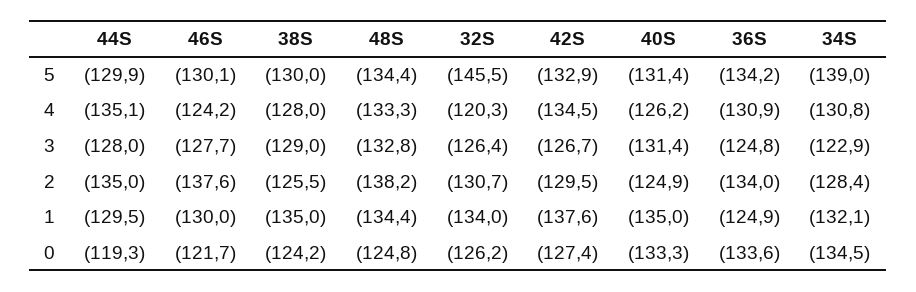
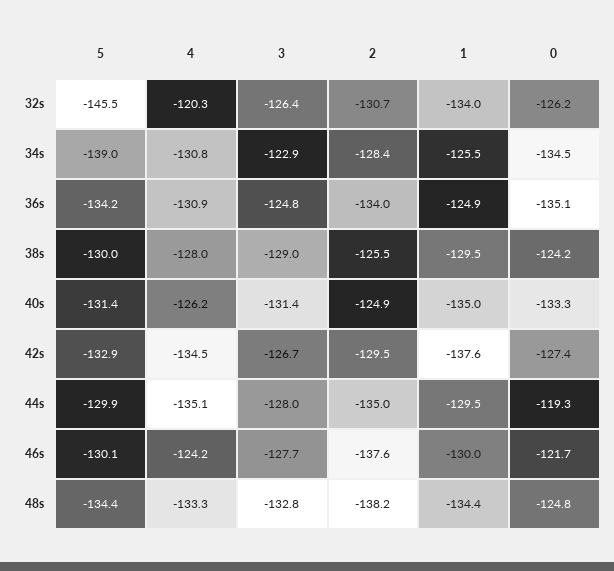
  {
    "44S": {
      "5": -129.9,
      "4": -135.1,
      "3": -128,
      "2": -135,
      "1": -129.5,
      "0": -119.3
    },
    "46S": {
      "5": -130.1,
      "4": -124.2,
      "3": -127.7,
      "2": -137.6,
      "1": -130,
      "0": -121.7
    },
    "38S": {
      "5": -130,
      "4": -128,
      "3": -129,
      "2": -125.5,
-     "1": -135,
+     "1": -129.5,
      "0": -124.2
    },
    "48S": {
      "5": -134.4,
      "4": -133.3,
      "3": -132.8,
      "2": -138.2,
      "1": -134.4,
      "0": -124.8
    },
    "32S": {
      "5": -145.5,
      "4": -120.3,
      "3": -126.4,
      "2": -130.7,
      "1": -134,
      "0": -126.2
    },
    "42S": {
      "5": -132.9,
      "4": -134.5,
      "3": -126.7,
      "2": -129.5,
      "1": -137.6,
      "0": -127.4
    },
    "40S": {
      "5": -131.4,
      "4": -126.2,
      "3": -131.4,
      "2": -124.9,
      "1": -135,
      "0": -133.3
    },
    "36S": {
      "5": -134.2,
      "4": -130.9,
      "3": -124.8,
      "2": -134,
      "1": -124.9,
-     "0": -133.6
+     "0": -135.1
    },
    "34S": {
      "5": -139,
      "4": -130.8,
      "3": -122.9,
      "2": -128.4,
-     "1": -132.1,
+     "1": -125.5,
      "0": -134.5
    }
  }

